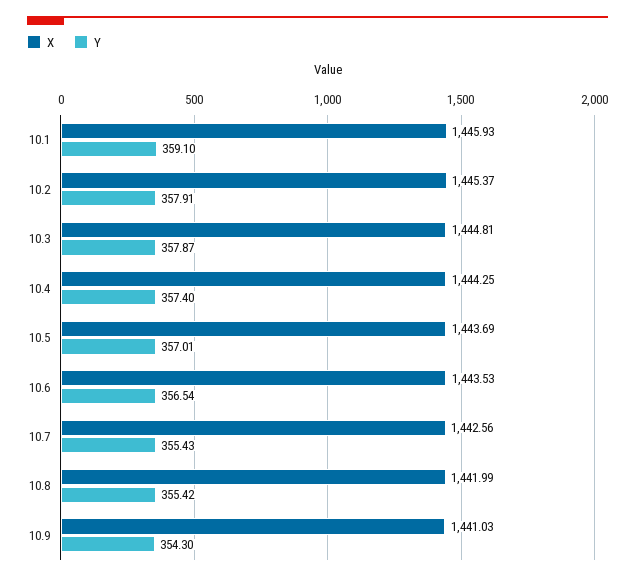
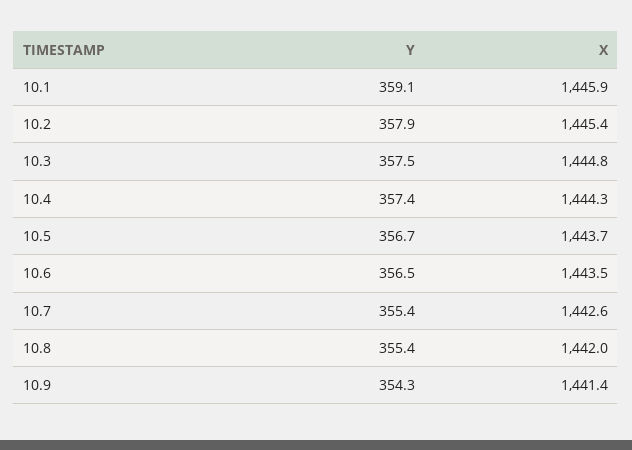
  {
    "X": {
      "10.1": 1445.93,
      "10.2": 1445.37,
      "10.3": 1444.81,
      "10.4": 1444.25,
      "10.5": 1443.69,
      "10.6": 1443.53,
      "10.7": 1442.56,
      "10.8": 1441.99,
-     "10.9": 1441.03
+     "10.9": 1441.4
    },
    "Y": {
      "10.1": 359.1,
      "10.2": 357.91,
-     "10.3": 357.87,
+     "10.3": 357.5,
      "10.4": 357.4,
-     "10.5": 357.01,
+     "10.5": 356.7,
      "10.6": 356.54,
      "10.7": 355.43,
      "10.8": 355.42,
      "10.9": 354.3
    }
  }

